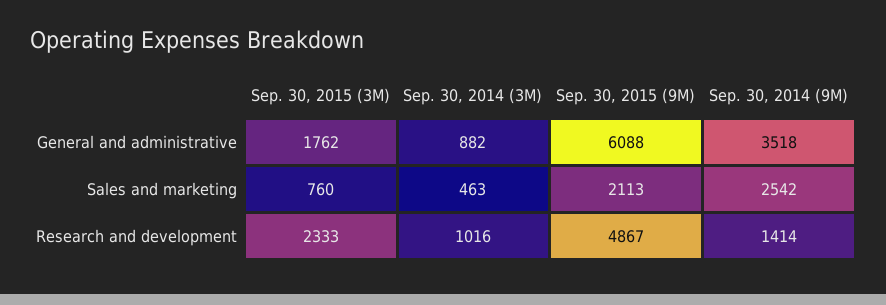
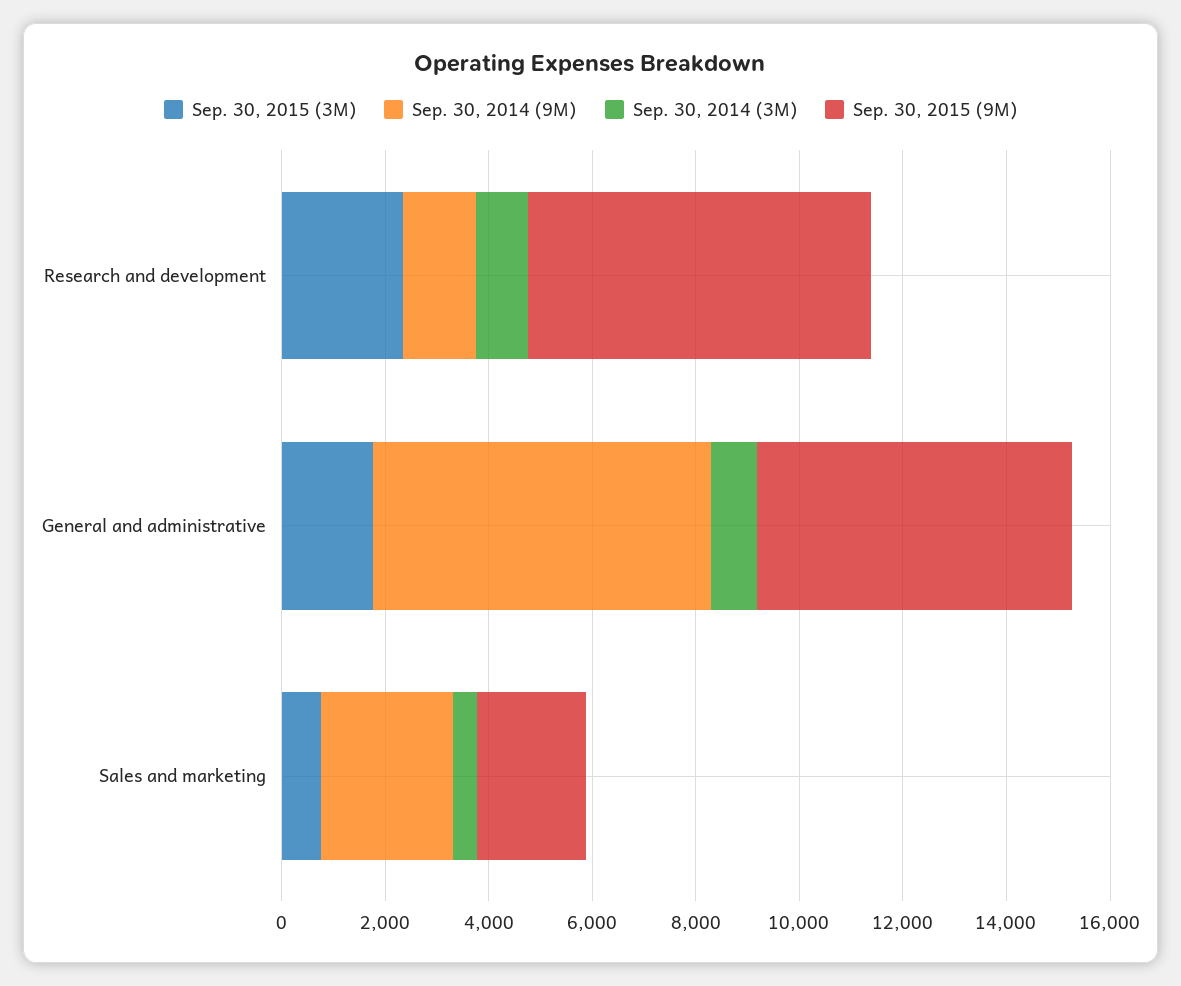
  {
    "Sep. 30, 2015 (3M)": {
      "General and administrative": 1762,
      "Sales and marketing": 760,
      "Research and development": 2333
    },
    "Sep. 30, 2014 (3M)": {
      "General and administrative": 882,
      "Sales and marketing": 463,
      "Research and development": 1016
    },
    "Sep. 30, 2015 (9M)": {
      "General and administrative": 6088,
      "Sales and marketing": 2113,
-     "Research and development": 4867
+     "Research and development": 6500
    },
    "Sep. 30, 2014 (9M)": {
-     "General and administrative": 3518,
+     "General and administrative": 6500,
      "Sales and marketing": 2542,
      "Research and development": 1414
    }
  }

